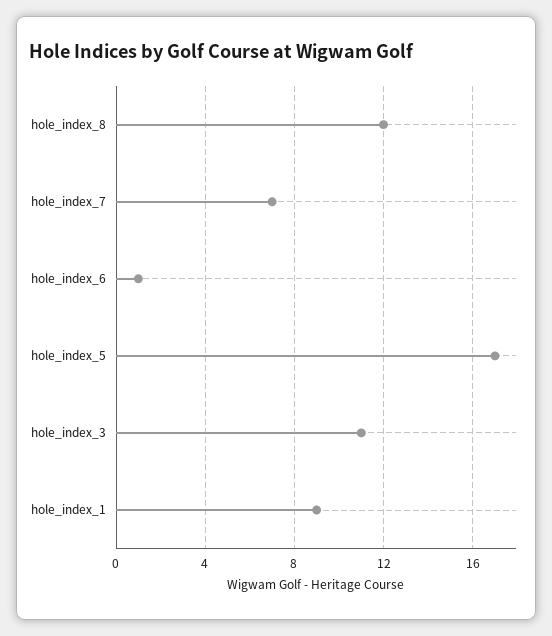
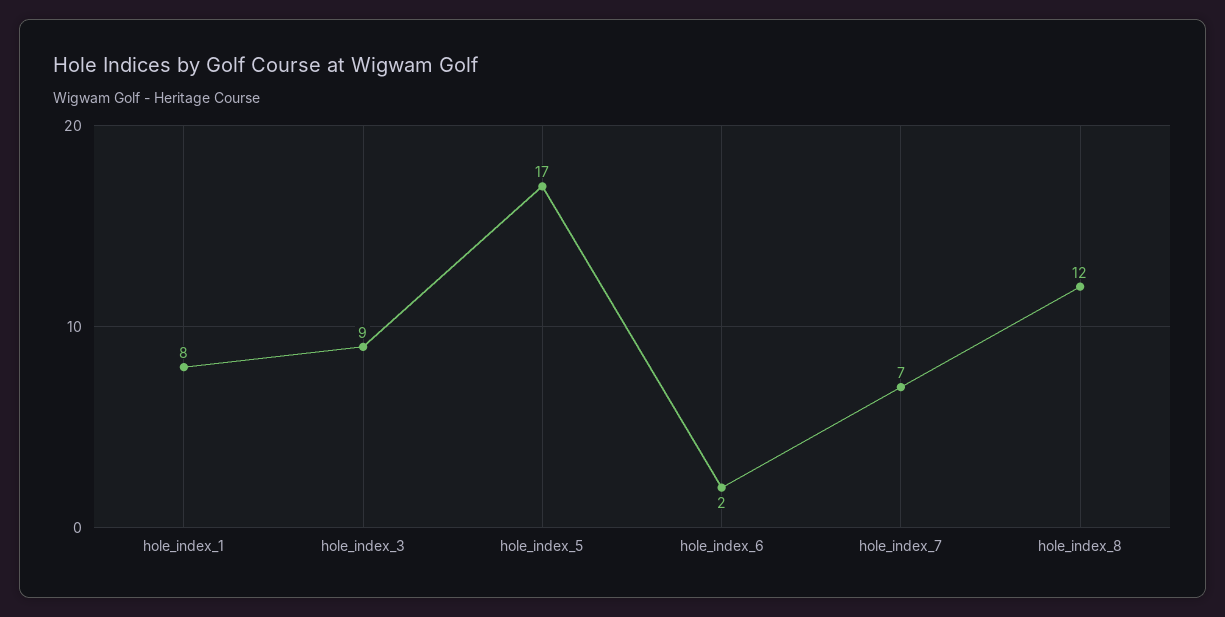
  {
    "hole_index_8": 12,
    "hole_index_7": 7,
-   "hole_index_6": 1,
+   "hole_index_6": 2,
    "hole_index_5": 17,
-   "hole_index_3": 11,
+   "hole_index_3": 9,
-   "hole_index_1": 9
+   "hole_index_1": 8
  }

